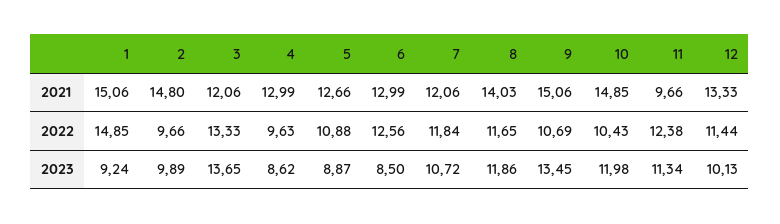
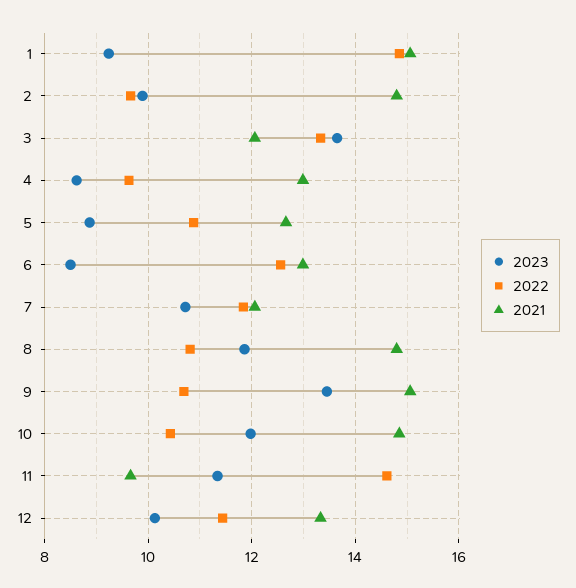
  {
    "2021": {
      "1": 15.06,
      "2": 14.8,
      "3": 12.06,
      "4": 12.99,
      "5": 12.66,
      "6": 12.99,
      "7": 12.06,
-     "8": 14.03,
+     "8": 14.8,
      "9": 15.06,
      "10": 14.85,
      "11": 9.66,
      "12": 13.33
    },
    "2022": {
      "1": 14.85,
      "2": 9.66,
      "3": 13.33,
      "4": 9.63,
      "5": 10.88,
      "6": 12.56,
      "7": 11.84,
-     "8": 11.65,
+     "8": 10.8,
      "9": 10.69,
      "10": 10.43,
-     "11": 12.38,
+     "11": 14.6,
      "12": 11.44
    },
    "2023": {
      "1": 9.24,
      "2": 9.89,
      "3": 13.65,
      "4": 8.62,
      "5": 8.87,
      "6": 8.5,
      "7": 10.72,
      "8": 11.86,
      "9": 13.45,
      "10": 11.98,
      "11": 11.34,
      "12": 10.13
    }
  }

